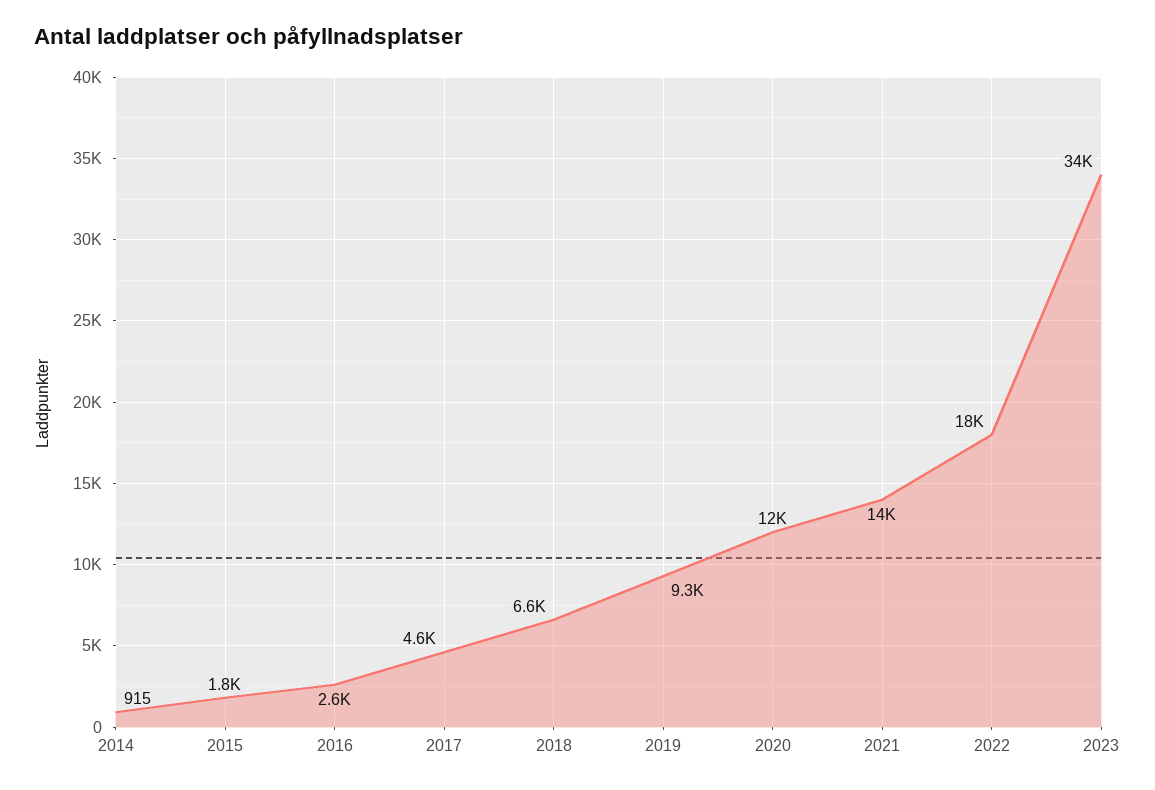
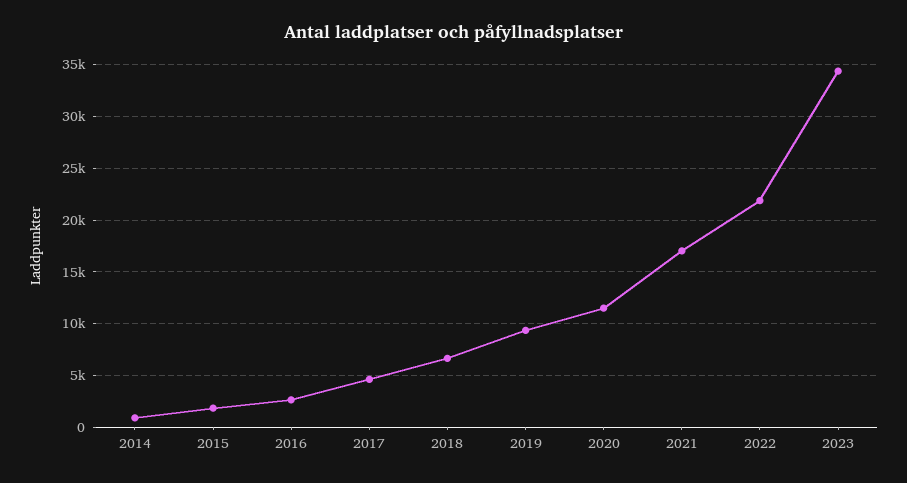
  {
    "2014": 915,
    "2015": 1800,
    "2016": 2600,
    "2017": 4600,
    "2018": 6600,
    "2019": 9300,
    "2020": 12000,
-   "2021": 14000,
+   "2021": 17000,
-   "2022": 18000,
+   "2022": 22000,
    "2023": 34000
  }

